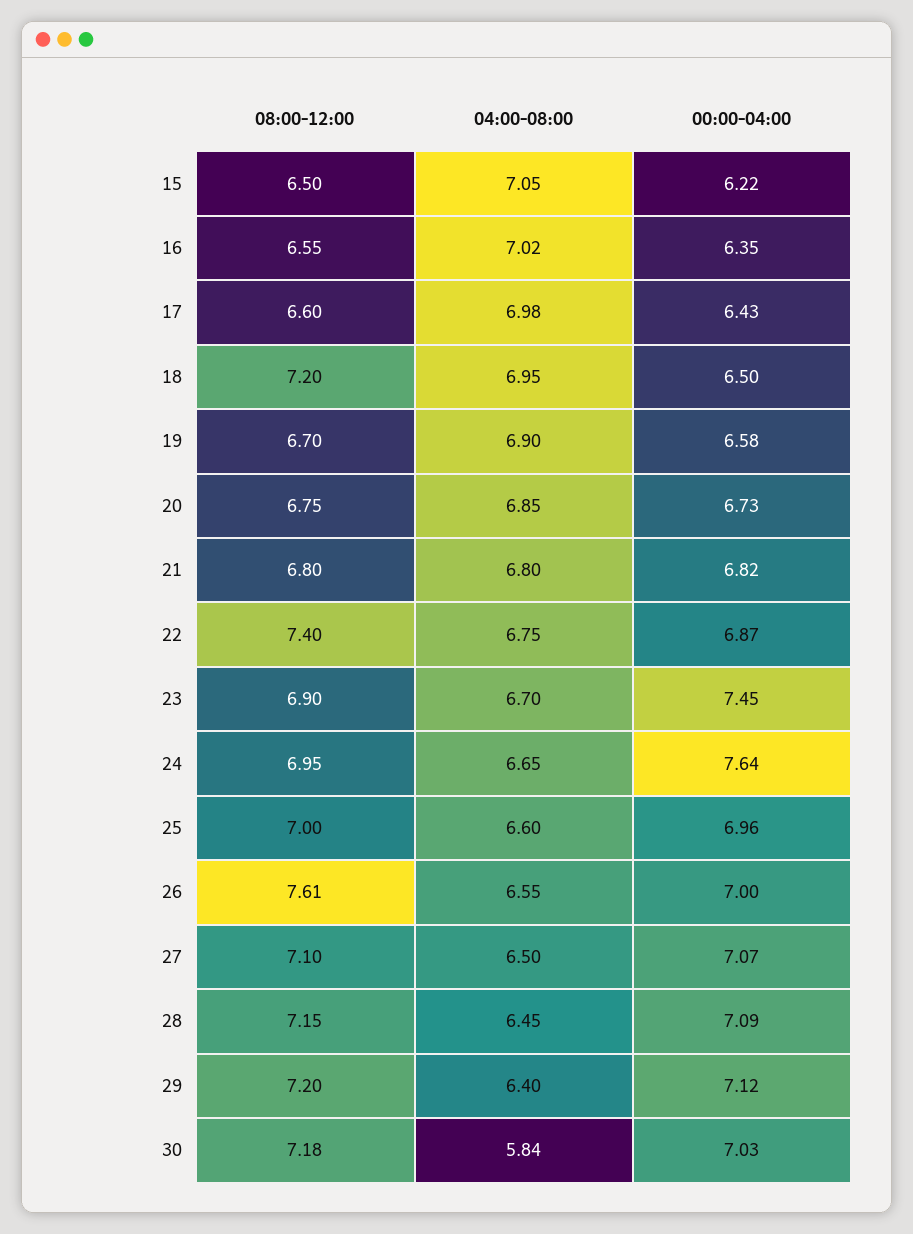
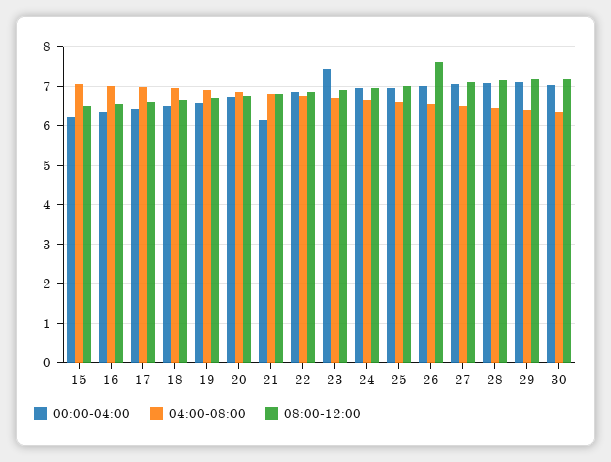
  {
    "08:00-12:00": {
      "15": 6.5,
      "16": 6.55,
      "17": 6.6,
-     "18": 7.2,
+     "18": 6.6,
      "19": 6.7,
      "20": 6.75,
      "21": 6.8,
-     "22": 7.4,
+     "22": 6.8,
      "23": 6.9,
      "24": 6.95,
      "25": 7,
      "26": 7.61,
      "27": 7.1,
      "28": 7.15,
      "29": 7.2,
      "30": 7.18
    },
    "04:00-08:00": {
      "15": 7.05,
      "16": 7.02,
      "17": 6.98,
      "18": 6.95,
      "19": 6.9,
      "20": 6.85,
      "21": 6.8,
      "22": 6.75,
      "23": 6.7,
      "24": 6.65,
      "25": 6.6,
      "26": 6.55,
      "27": 6.5,
      "28": 6.45,
      "29": 6.4,
-     "30": 5.84
+     "30": 6.4
    },
    "00:00-04:00": {
      "15": 6.22,
      "16": 6.35,
      "17": 6.43,
      "18": 6.5,
      "19": 6.58,
      "20": 6.73,
-     "21": 6.82,
+     "21": 6.2,
      "22": 6.87,
      "23": 7.45,
-     "24": 7.64,
+     "24": 7,
      "25": 6.96,
      "26": 7,
      "27": 7.07,
      "28": 7.09,
      "29": 7.12,
      "30": 7.03
    }
  }

